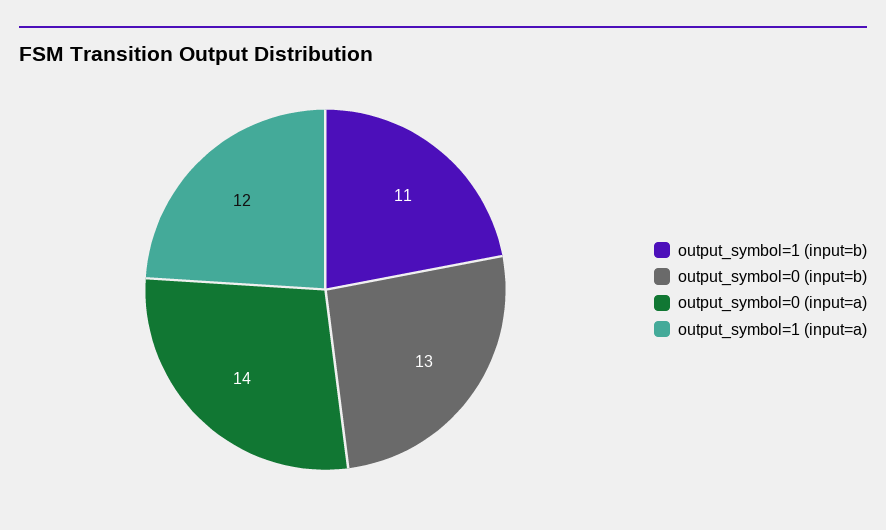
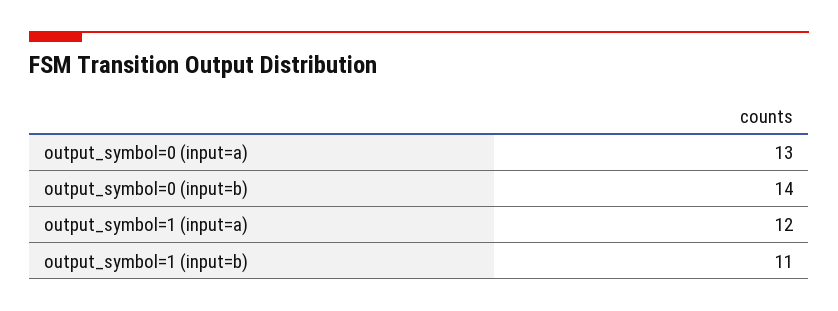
  {
    "output_symbol=1 (input=b)": 11,
-   "output_symbol=0 (input=b)": 13,
+   "output_symbol=0 (input=b)": 14,
-   "output_symbol=0 (input=a)": 14,
+   "output_symbol=0 (input=a)": 13,
    "output_symbol=1 (input=a)": 12
  }

